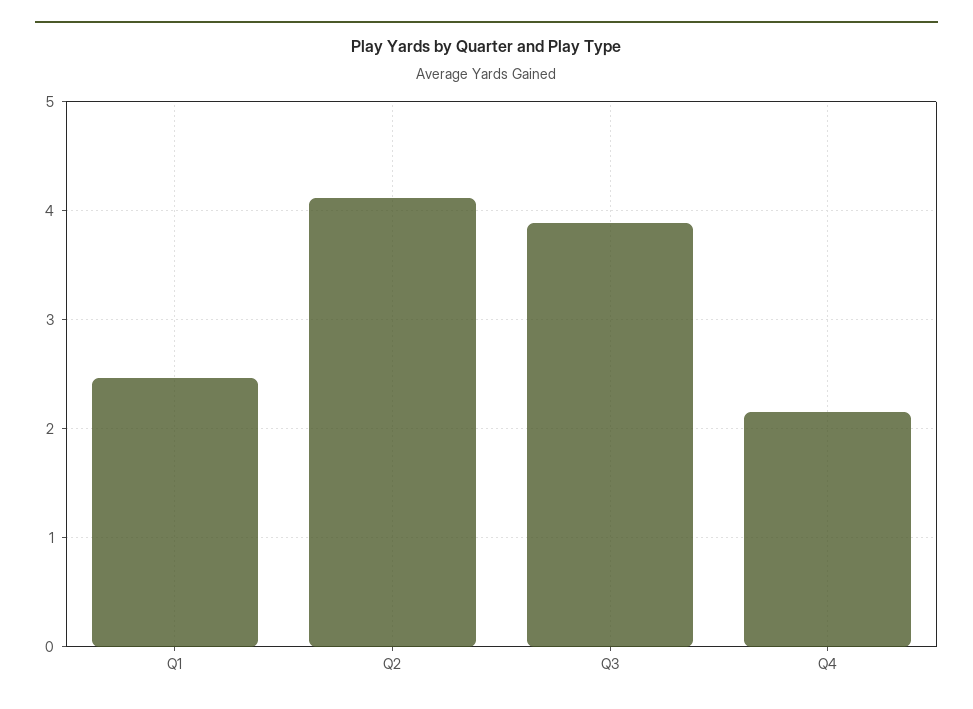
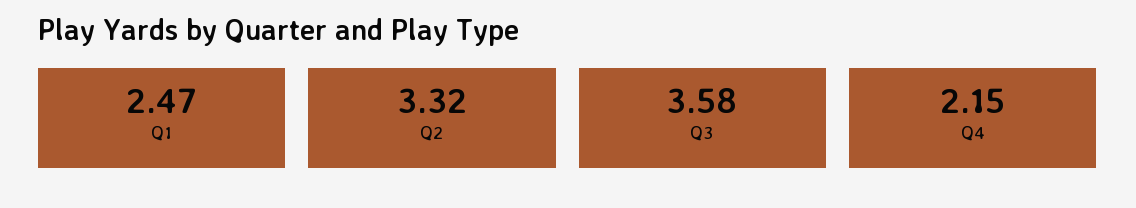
  {
    "Q1": 2.47,
-   "Q2": 4.1,
+   "Q2": 3.32,
-   "Q3": 3.9,
+   "Q3": 3.58,
    "Q4": 2.15
  }

